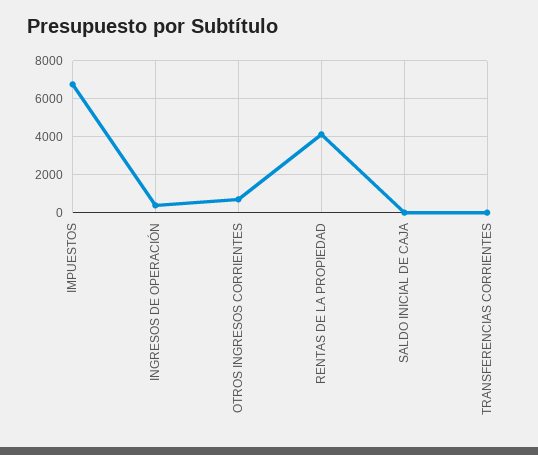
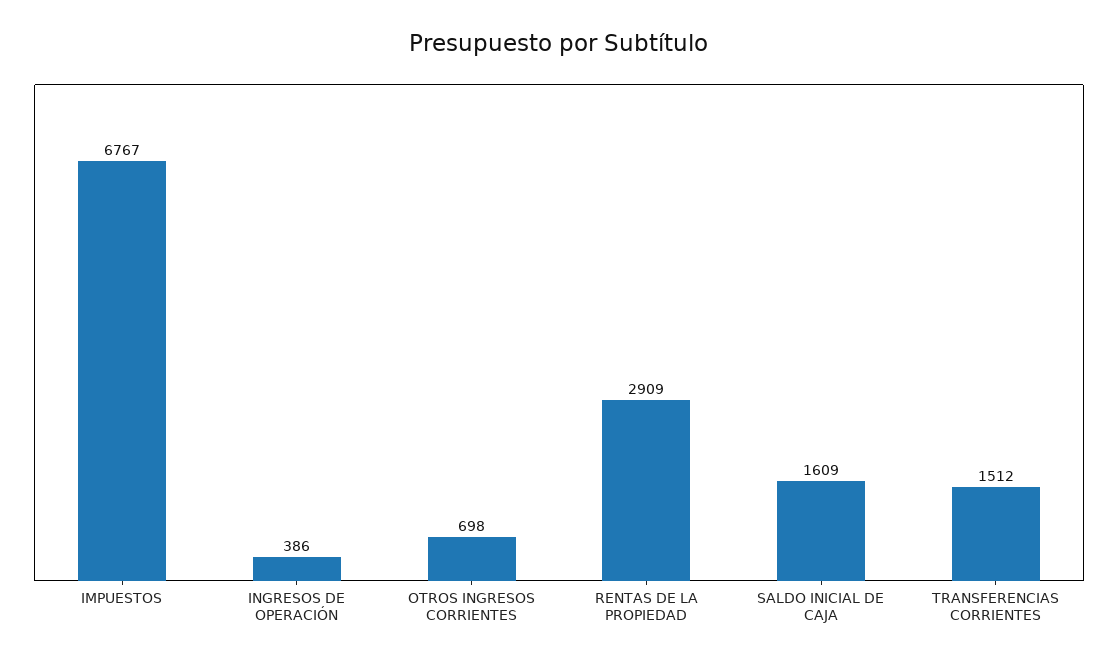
  {
    "IMPUESTOS": 6767,
    "INGRESOS DE OPERACIÓN": 386,
    "OTROS INGRESOS CORRIENTES": 698,
-   "RENTAS DE LA PROPIEDAD": 4000,
+   "RENTAS DE LA PROPIEDAD": 2909,
-   "SALDO INICIAL DE CAJA": 0,
+   "SALDO INICIAL DE CAJA": 1609,
-   "TRANSFERENCIAS CORRIENTES": 0
+   "TRANSFERENCIAS CORRIENTES": 1512
  }

